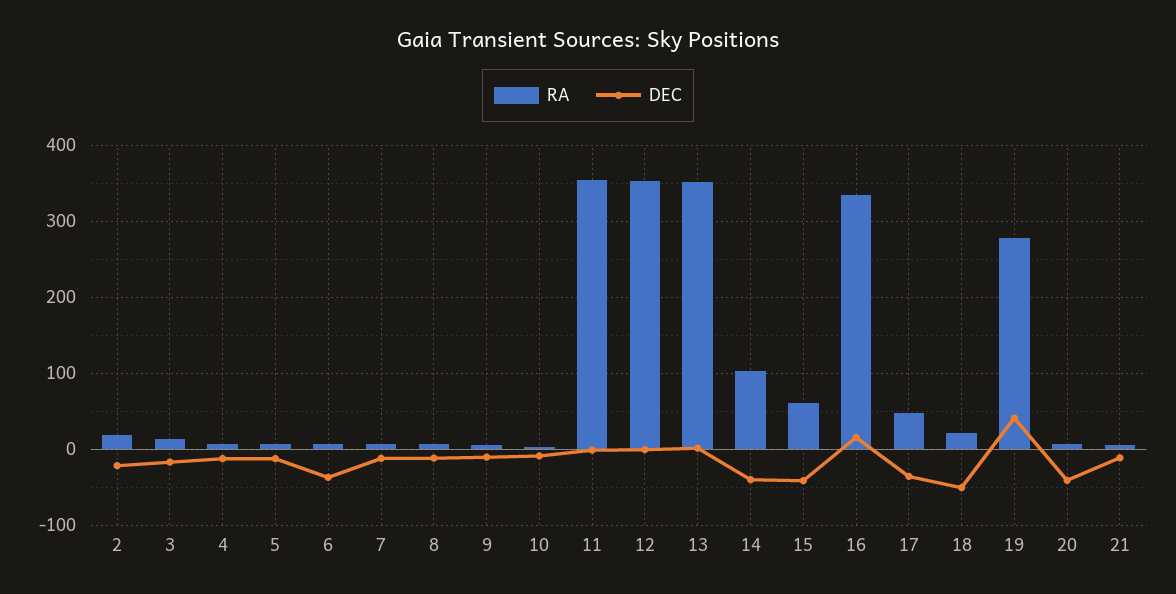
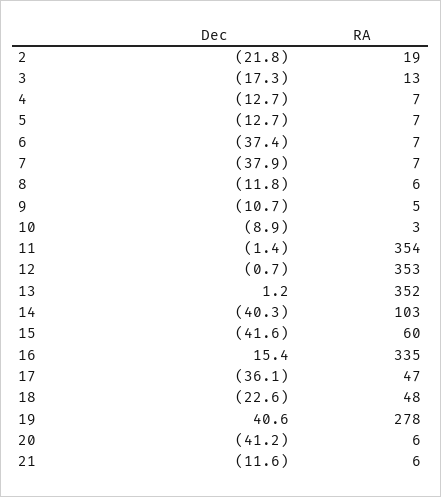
  {
    "RA": {
      "2": 19,
      "3": 13,
      "4": 7,
      "5": 7,
      "6": 7,
      "7": 7,
      "8": 6,
      "9": 5,
      "10": 3,
      "11": 354,
      "12": 353,
      "13": 352,
      "14": 103,
      "15": 60,
      "16": 335,
      "17": 47,
-     "18": 20,
+     "18": 48,
      "19": 278,
      "20": 6,
      "21": 6
    },
    "DEC": {
      "2": -21.8,
      "3": -17.3,
      "4": -12.7,
      "5": -12.7,
      "6": -37.4,
-     "7": -10,
+     "7": -37.9,
      "8": -11.8,
      "9": -10.7,
      "10": -8.9,
      "11": -1.4,
      "12": -0.7,
      "13": 1.2,
      "14": -40.3,
      "15": -41.6,
      "16": 15.4,
      "17": -36.1,
-     "18": -50,
+     "18": -22.6,
      "19": 40.6,
      "20": -41.2,
      "21": -11.6
    }
  }

